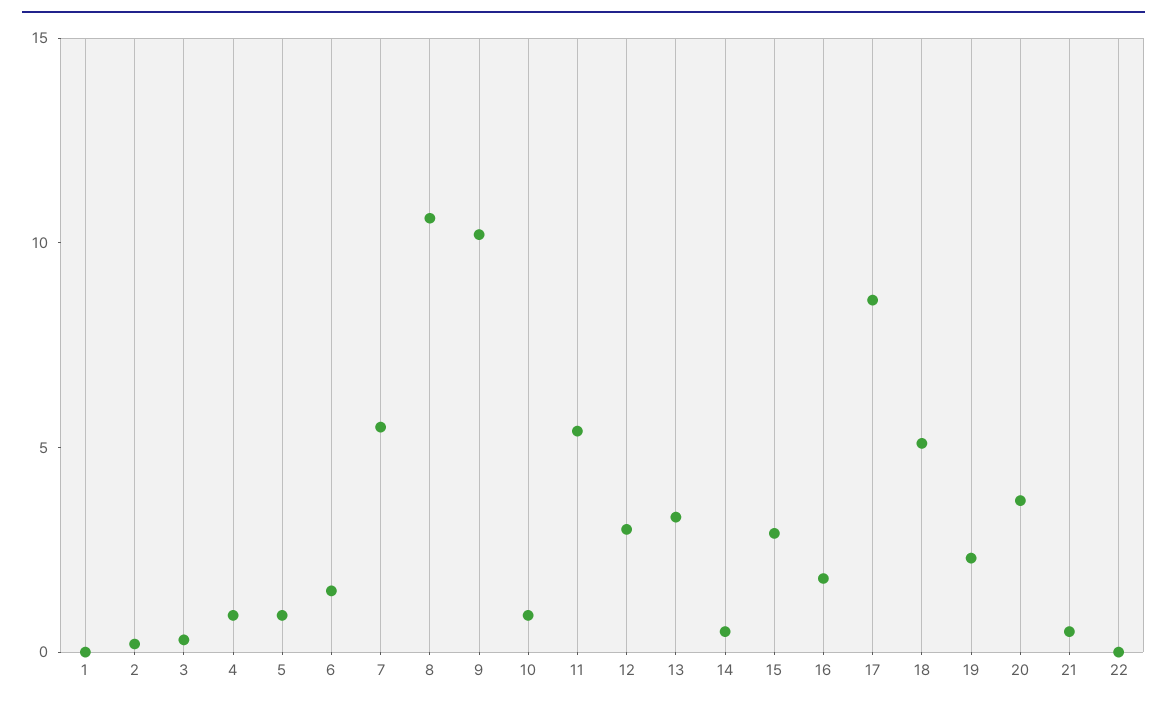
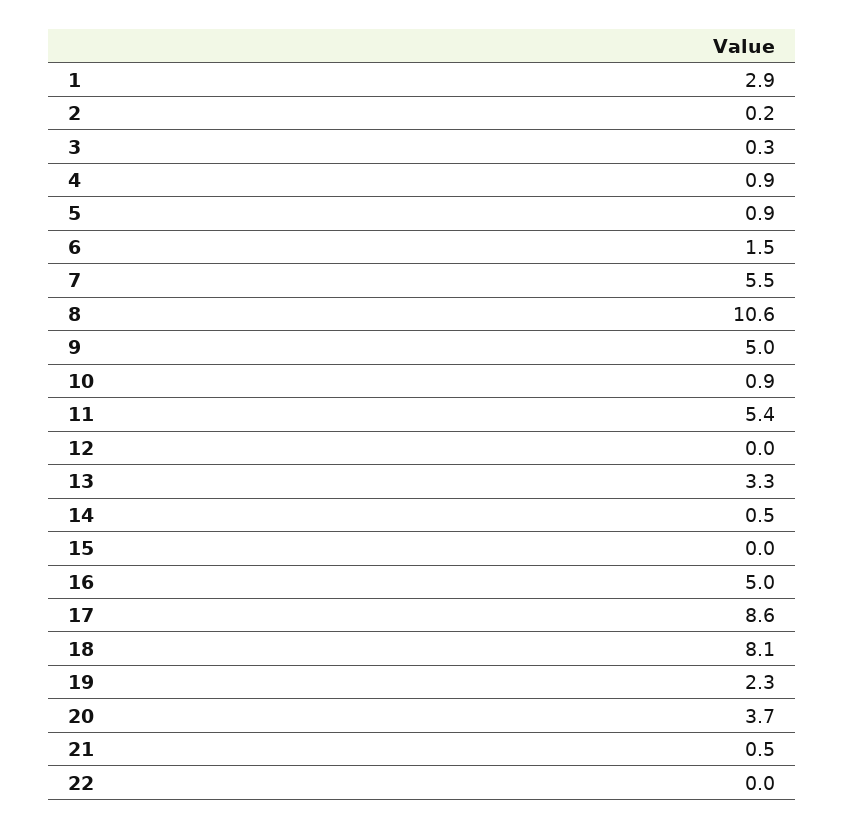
  {
-   "1": 0,
+   "1": 2.9,
    "2": 0.2,
    "3": 0.3,
    "4": 0.9,
    "5": 0.9,
    "6": 1.5,
    "7": 5.5,
    "8": 10.6,
-   "9": 10,
+   "9": 5,
    "10": 0.9,
    "11": 5.4,
-   "12": 3,
+   "12": 0,
    "13": 3.3,
    "14": 0.5,
-   "15": 3,
+   "15": 0,
-   "16": 2,
+   "16": 5,
    "17": 8.6,
-   "18": 5,
+   "18": 8.1,
    "19": 2.3,
    "20": 3.7,
    "21": 0.5,
    "22": 0
  }

